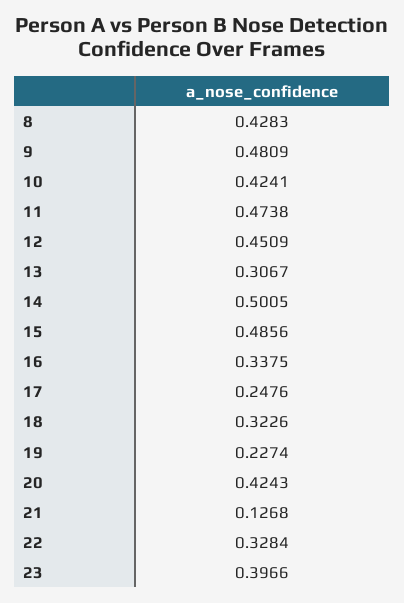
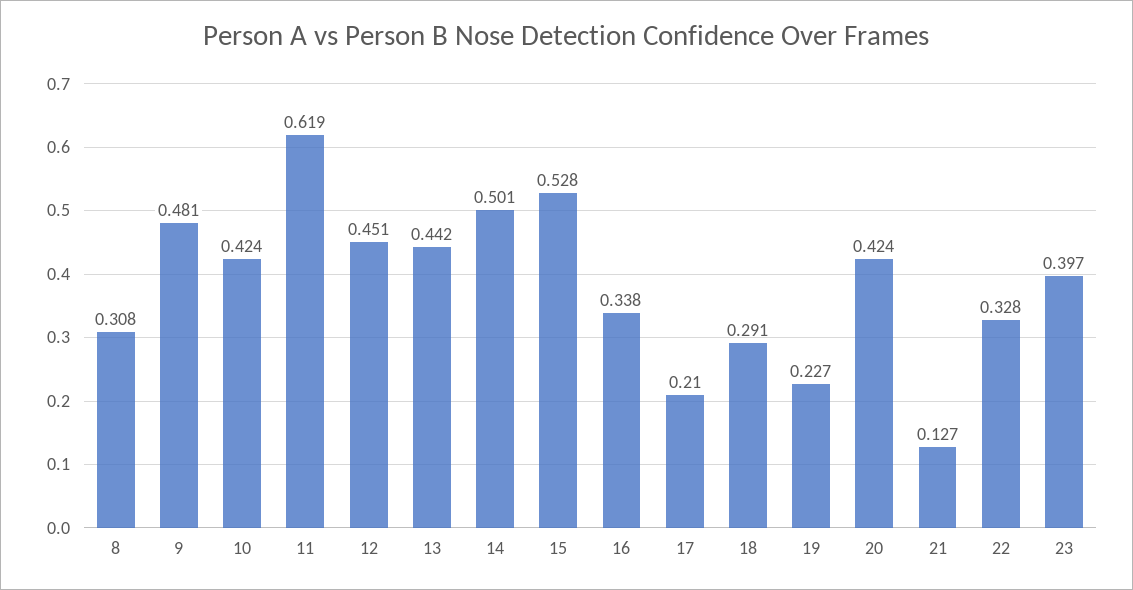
  {
-   "8": 0.4283,
+   "8": 0.308,
    "9": 0.4809,
    "10": 0.4241,
-   "11": 0.4738,
+   "11": 0.619,
    "12": 0.4509,
-   "13": 0.3067,
+   "13": 0.442,
    "14": 0.5005,
-   "15": 0.4856,
+   "15": 0.528,
    "16": 0.3375,
-   "17": 0.2476,
+   "17": 0.21,
-   "18": 0.3226,
+   "18": 0.291,
    "19": 0.2274,
    "20": 0.4243,
    "21": 0.1268,
    "22": 0.3284,
    "23": 0.3966
  }

